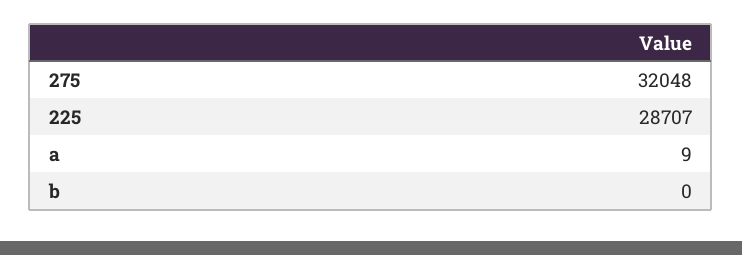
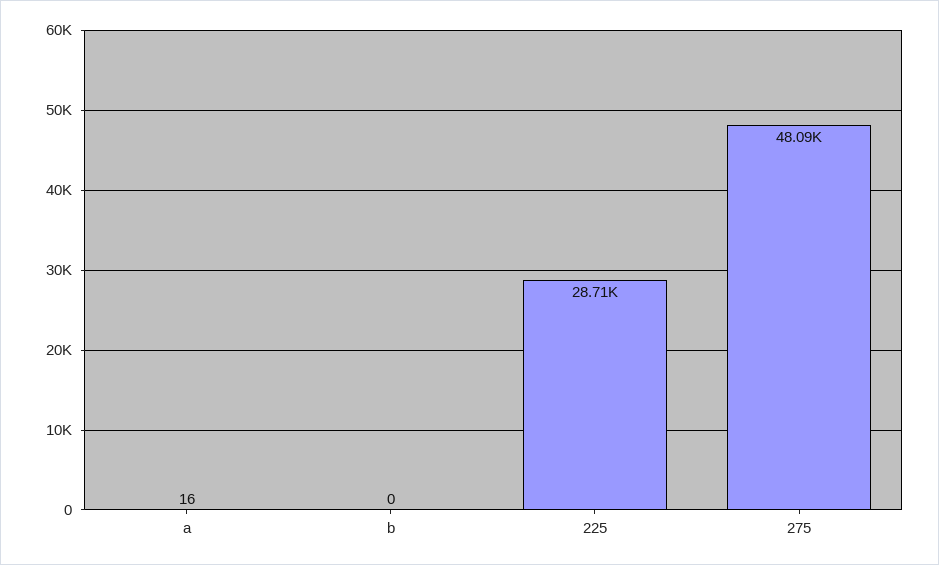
  {
-   "275": 32048,
+   "275": 48090,
    "225": 28707,
-   "a": 9,
+   "a": 16,
    "b": 0
  }

